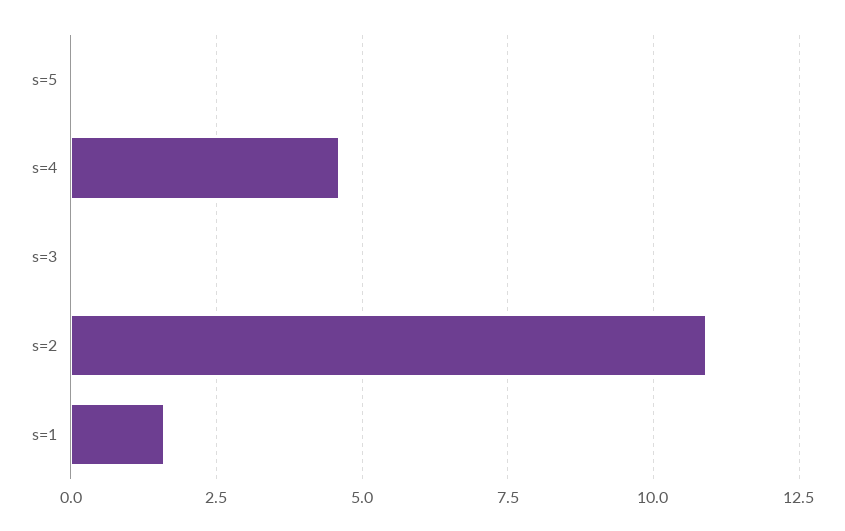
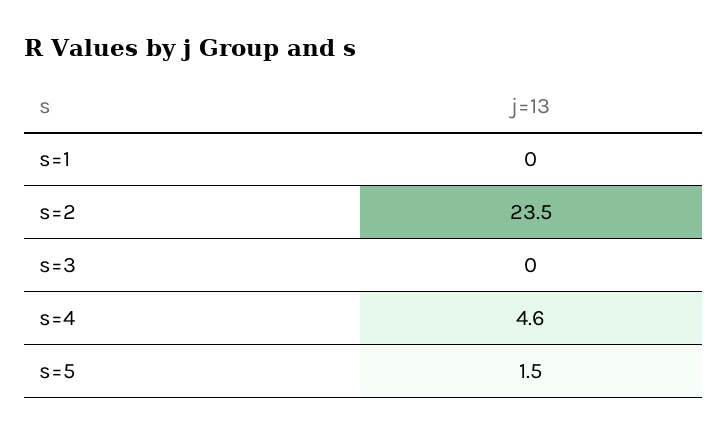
  {
-   "s=5": 0,
+   "s=5": 1.5,
    "s=4": 4.6,
    "s=3": 0,
-   "s=2": 11,
+   "s=2": 23.5,
-   "s=1": 1.5
+   "s=1": 0
  }

